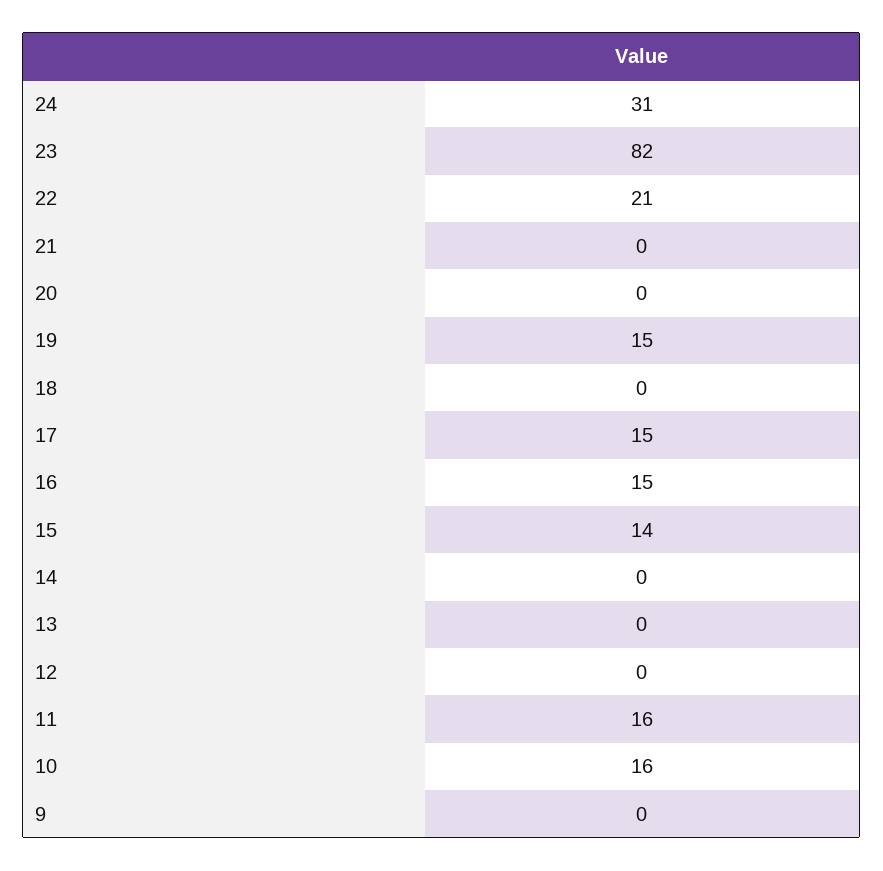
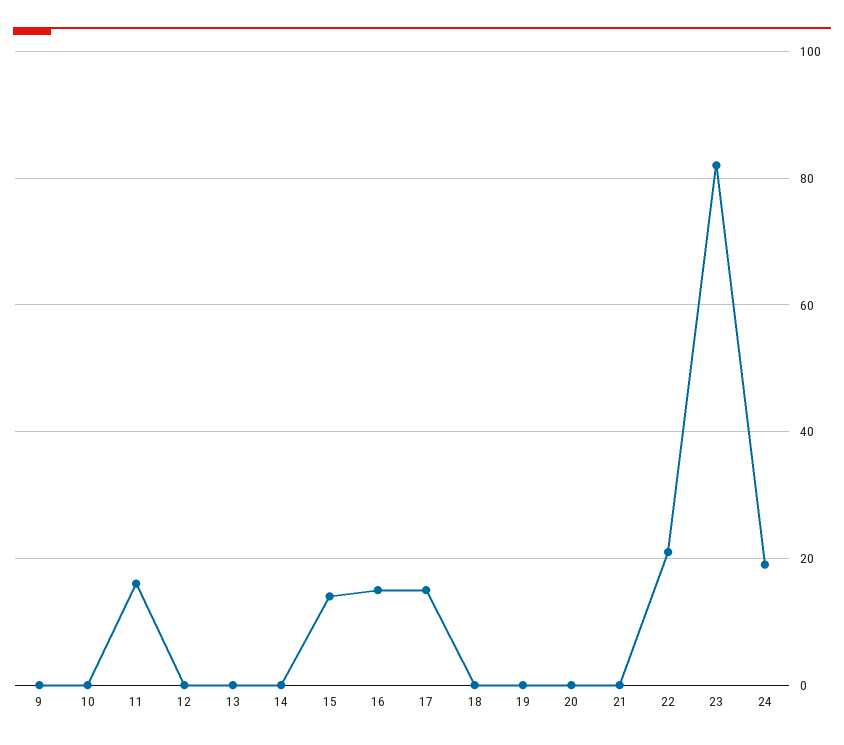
  {
-   "24": 31,
+   "24": 20,
    "23": 82,
    "22": 21,
    "21": 0,
    "20": 0,
-   "19": 15,
+   "19": 0,
    "18": 0,
    "17": 15,
    "16": 15,
    "15": 14,
    "14": 0,
    "13": 0,
    "12": 0,
    "11": 16,
-   "10": 16,
+   "10": 0,
    "9": 0
  }

